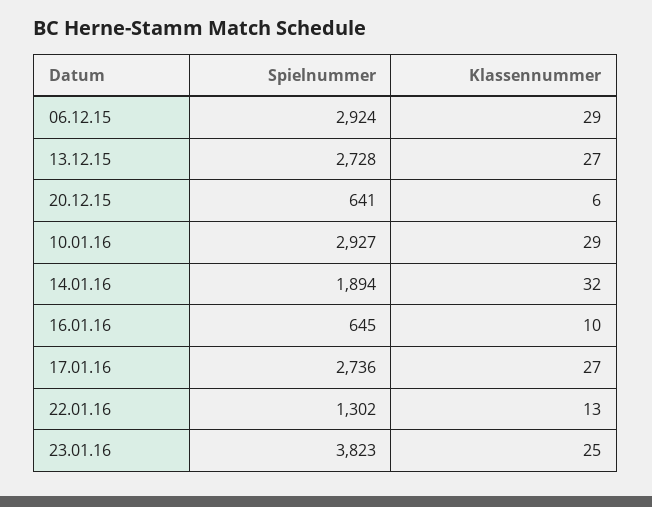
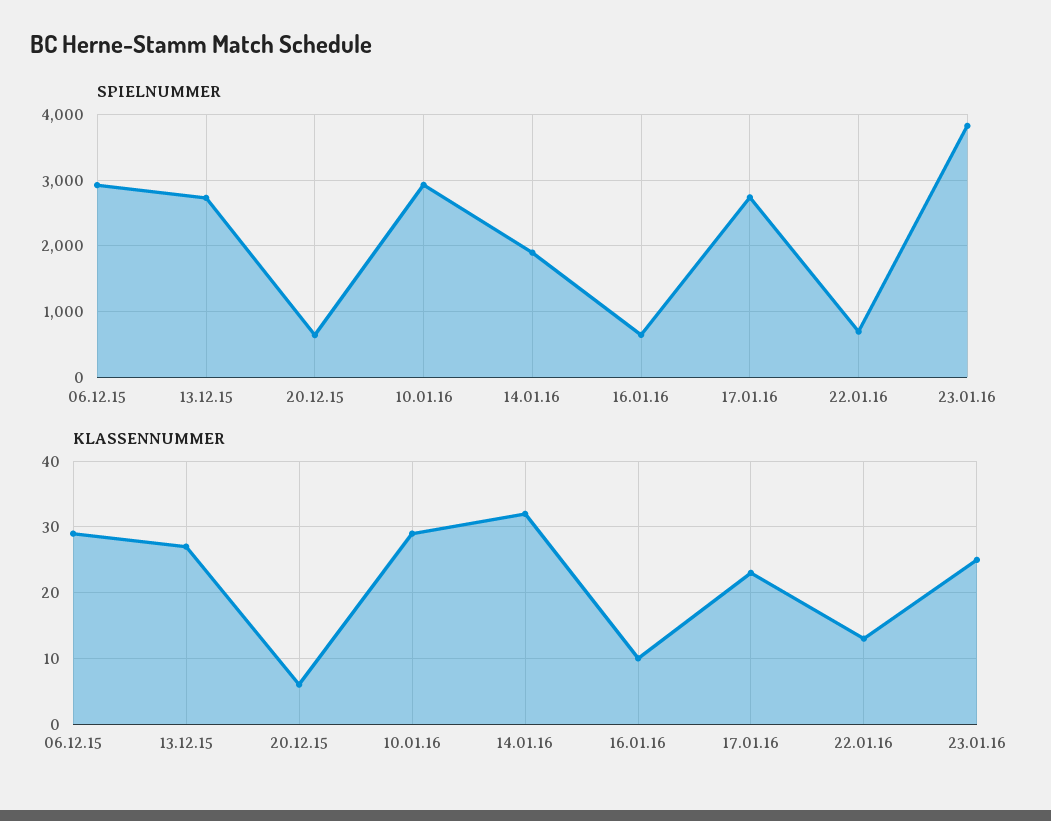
  {
    "Spielnummer": {
      "06.12.15": 2924,
      "13.12.15": 2728,
      "20.12.15": 641,
      "10.01.16": 2927,
      "14.01.16": 1894,
      "16.01.16": 645,
      "17.01.16": 2736,
-     "22.01.16": 1302,
+     "22.01.16": 700,
      "23.01.16": 3823
    },
    "Klassennummer": {
      "06.12.15": 29,
      "13.12.15": 27,
      "20.12.15": 6,
      "10.01.16": 29,
      "14.01.16": 32,
      "16.01.16": 10,
-     "17.01.16": 27,
+     "17.01.16": 23,
      "22.01.16": 13,
      "23.01.16": 25
    }
  }

